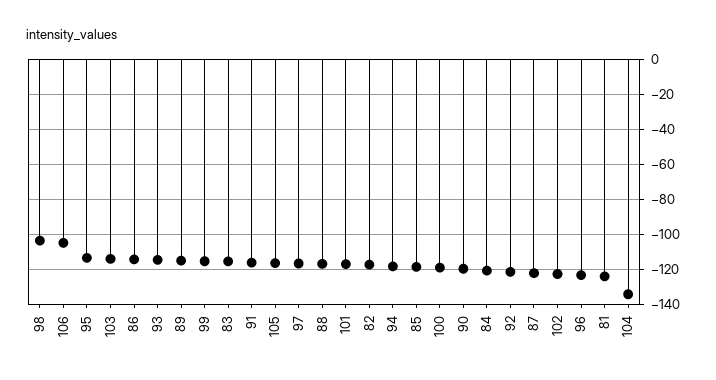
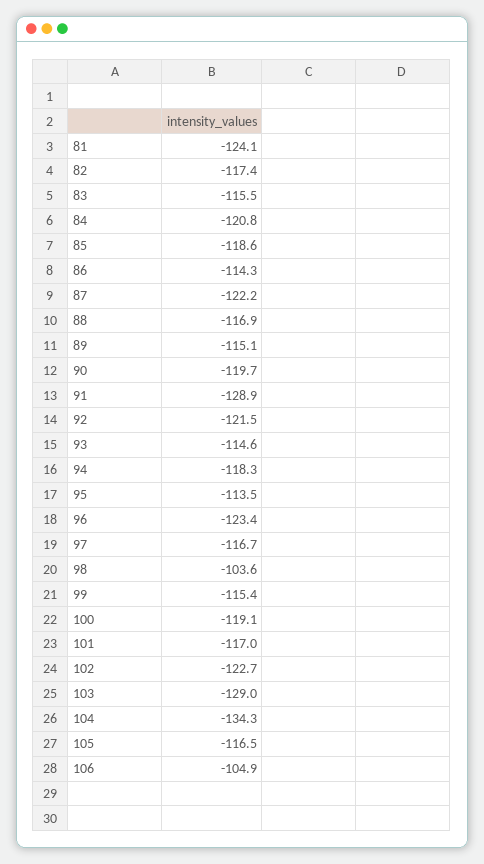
  {
    "98": -103.6,
    "106": -104.9,
    "95": -113.5,
-   "103": -115,
+   "103": -129,
    "86": -114.3,
    "93": -114.6,
    "89": -115.1,
    "99": -115.4,
    "83": -115.5,
-   "91": -115,
+   "91": -128.9,
    "105": -116.5,
    "97": -116.7,
    "88": -116.9,
    "101": -117,
    "82": -117.4,
    "94": -118.3,
    "85": -118.6,
    "100": -119.1,
    "90": -119.7,
    "84": -120.8,
    "92": -121.5,
    "87": -122.2,
    "102": -122.7,
    "96": -123.4,
    "81": -124.1,
    "104": -134.3
  }

